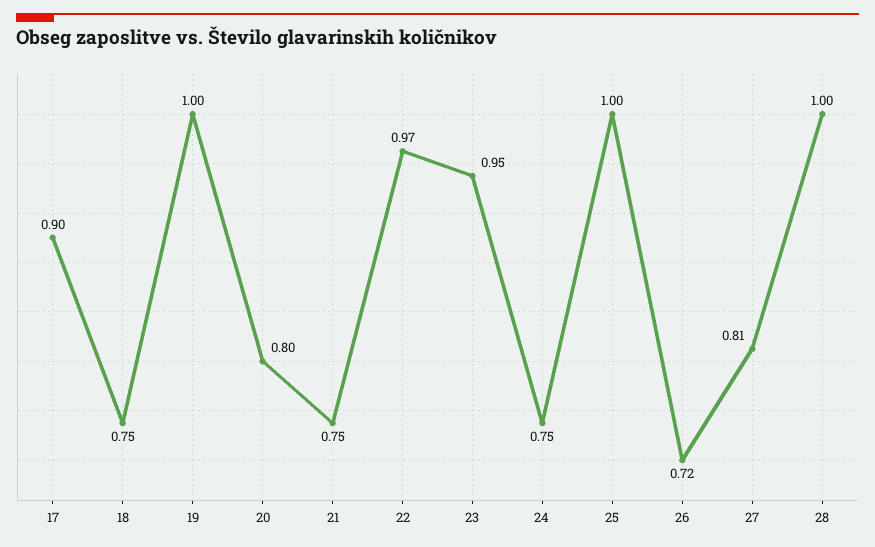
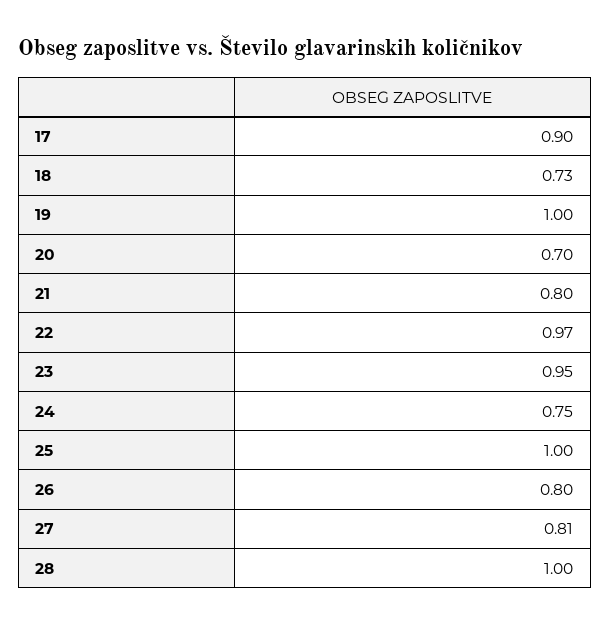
  {
    "17": 0.9,
-   "18": 0.75,
+   "18": 0.73,
    "19": 1,
-   "20": 0.8,
+   "20": 0.7,
-   "21": 0.75,
+   "21": 0.8,
    "22": 0.97,
    "23": 0.95,
    "24": 0.75,
    "25": 1,
-   "26": 0.72,
+   "26": 0.8,
    "27": 0.81,
    "28": 1
  }

